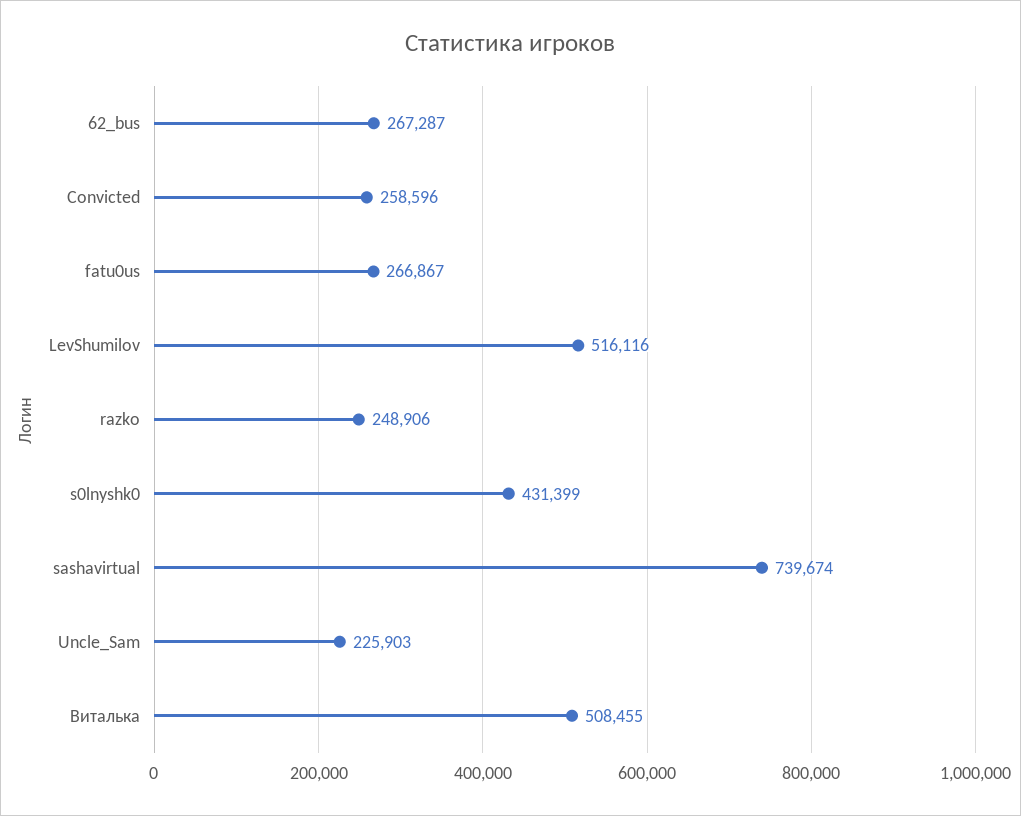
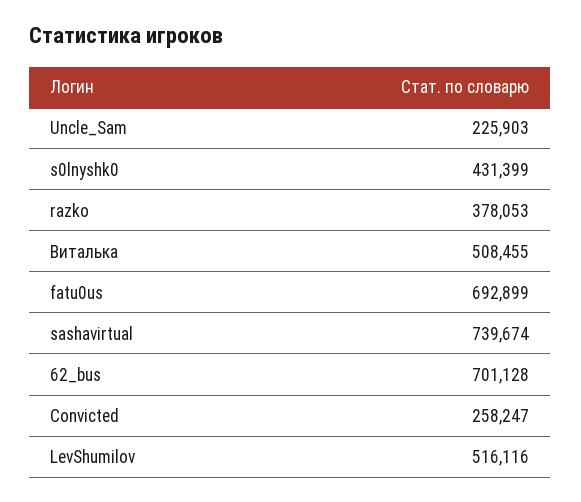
  {
-   "62_bus": 267287,
+   "62_bus": 701128,
-   "Convicted": 258596,
+   "Convicted": 258247,
-   "fatu0us": 266867,
+   "fatu0us": 692899,
    "LevShumilov": 516116,
-   "razko": 248906,
+   "razko": 378053,
    "s0lnyshk0": 431399,
    "sashavirtual": 739674,
    "Uncle_Sam": 225903,
    "Виталька": 508455
  }

